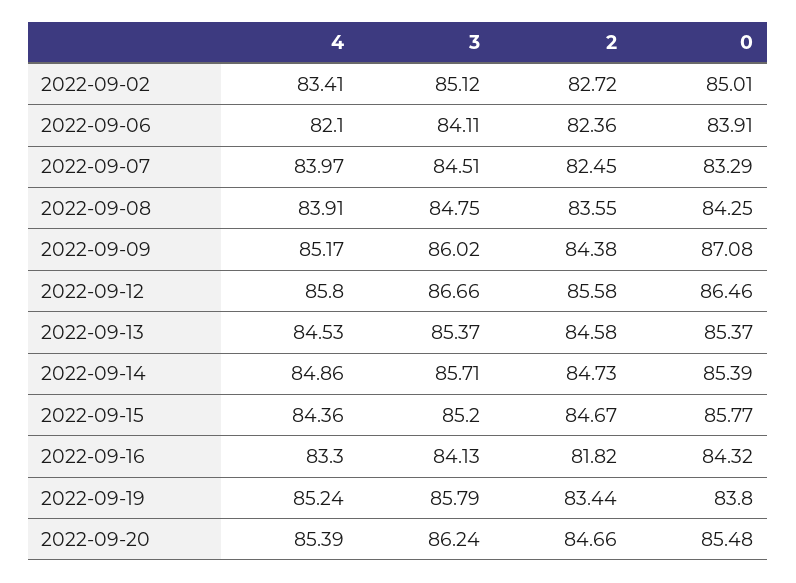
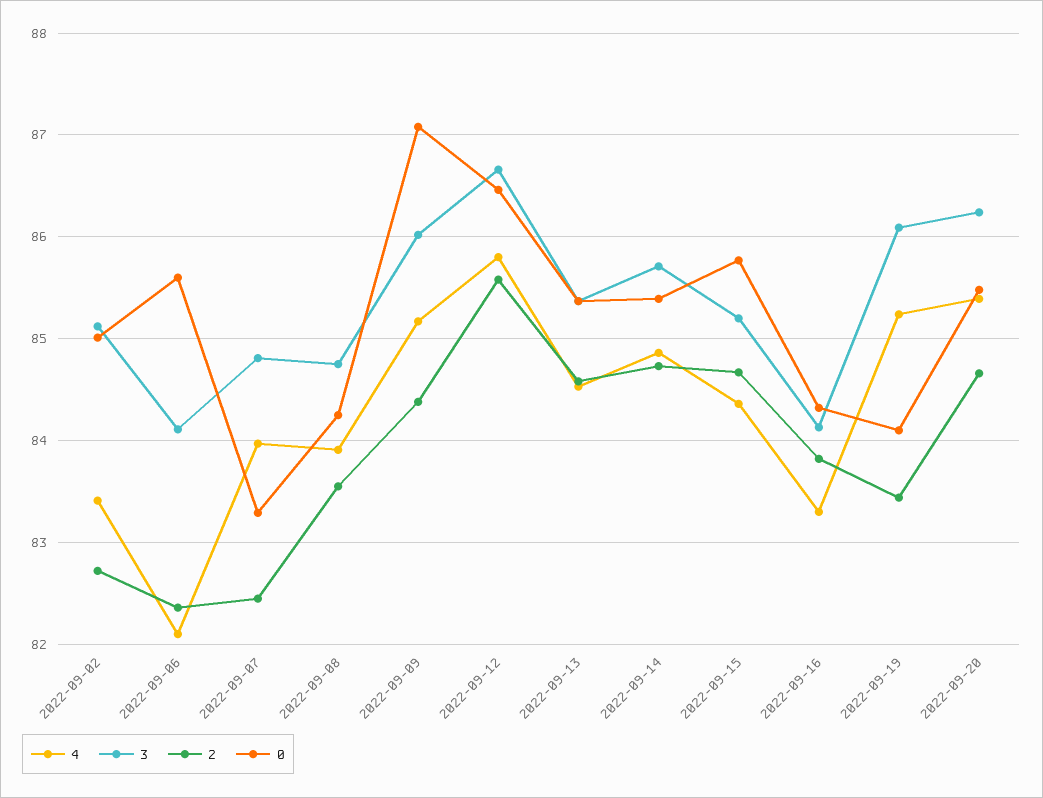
  {
    "4": {
      "2022-09-02": 83.41,
      "2022-09-06": 82.1,
      "2022-09-07": 83.97,
      "2022-09-08": 83.91,
      "2022-09-09": 85.17,
      "2022-09-12": 85.8,
      "2022-09-13": 84.53,
      "2022-09-14": 84.86,
      "2022-09-15": 84.36,
      "2022-09-16": 83.3,
      "2022-09-19": 85.24,
      "2022-09-20": 85.39
    },
    "3": {
      "2022-09-02": 85.12,
      "2022-09-06": 84.11,
-     "2022-09-07": 84.51,
+     "2022-09-07": 84.8,
      "2022-09-08": 84.75,
      "2022-09-09": 86.02,
      "2022-09-12": 86.66,
      "2022-09-13": 85.37,
      "2022-09-14": 85.71,
      "2022-09-15": 85.2,
      "2022-09-16": 84.13,
-     "2022-09-19": 85.79,
+     "2022-09-19": 86.1,
      "2022-09-20": 86.24
    },
    "2": {
      "2022-09-02": 82.72,
      "2022-09-06": 82.36,
      "2022-09-07": 82.45,
      "2022-09-08": 83.55,
      "2022-09-09": 84.38,
      "2022-09-12": 85.58,
      "2022-09-13": 84.58,
      "2022-09-14": 84.73,
      "2022-09-15": 84.67,
-     "2022-09-16": 81.82,
+     "2022-09-16": 83.8,
      "2022-09-19": 83.44,
      "2022-09-20": 84.66
    },
    "0": {
      "2022-09-02": 85.01,
-     "2022-09-06": 83.91,
+     "2022-09-06": 85.6,
      "2022-09-07": 83.29,
      "2022-09-08": 84.25,
      "2022-09-09": 87.08,
      "2022-09-12": 86.46,
      "2022-09-13": 85.37,
      "2022-09-14": 85.39,
      "2022-09-15": 85.77,
      "2022-09-16": 84.32,
-     "2022-09-19": 83.8,
+     "2022-09-19": 84.1,
      "2022-09-20": 85.48
    }
  }

